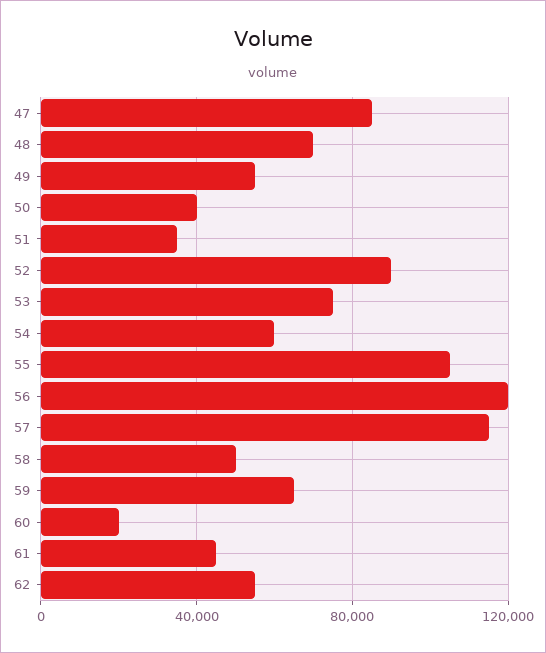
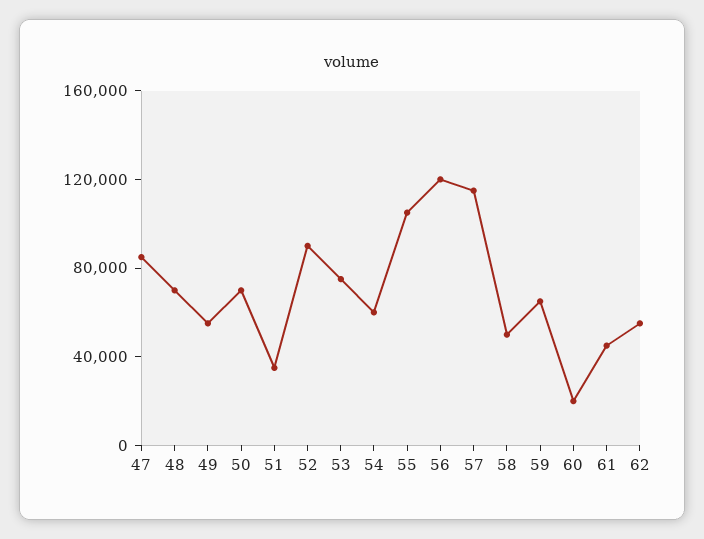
  {
    "47": 85000,
    "48": 70000,
    "49": 55000,
-   "50": 40000,
+   "50": 70000,
    "51": 35000,
    "52": 90000,
    "53": 75000,
    "54": 60000,
    "55": 105000,
    "56": 120000,
    "57": 115000,
    "58": 50000,
    "59": 65000,
    "60": 20000,
    "61": 45000,
    "62": 55000
  }

